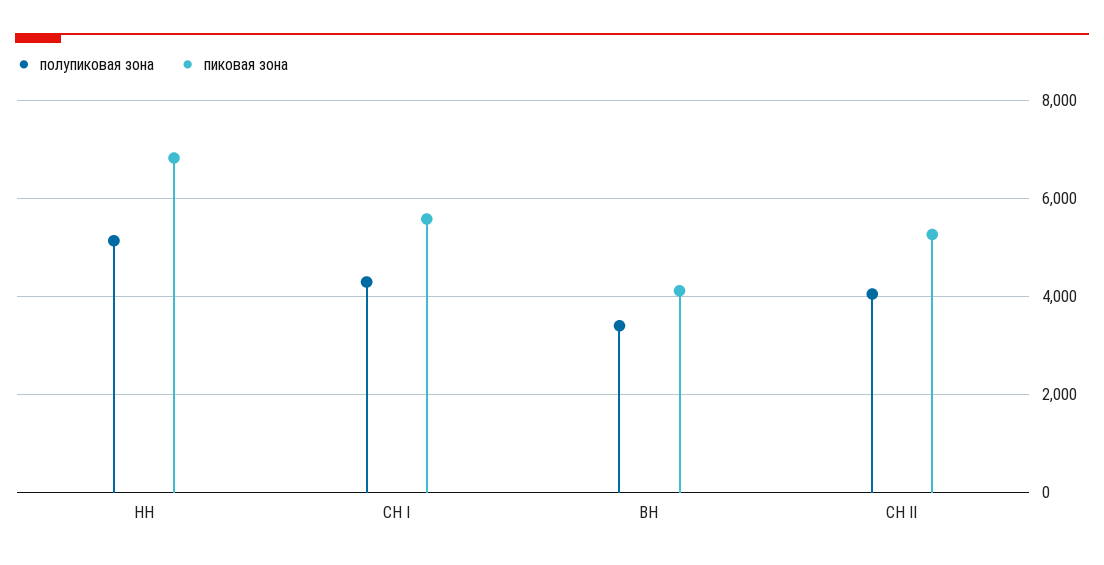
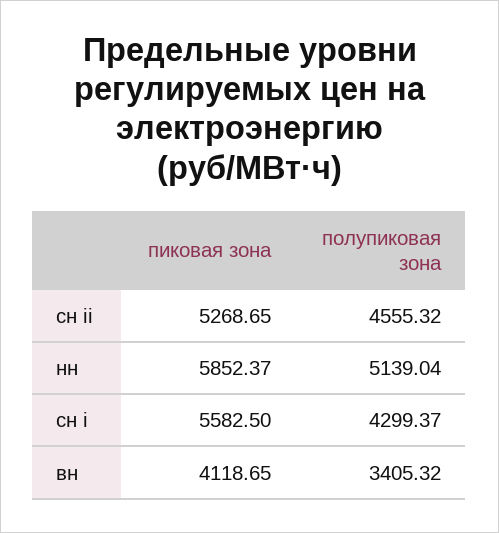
  {
    "полупиковая зона": {
      "НН": 5139.04,
      "СН I": 4299.37,
      "ВН": 3405.32,
-     "СН II": 4000
+     "СН II": 4555.32
    },
    "пиковая зона": {
-     "НН": 6800,
+     "НН": 5852.37,
      "СН I": 5582.5,
      "ВН": 4118.65,
      "СН II": 5268.65
    }
  }

